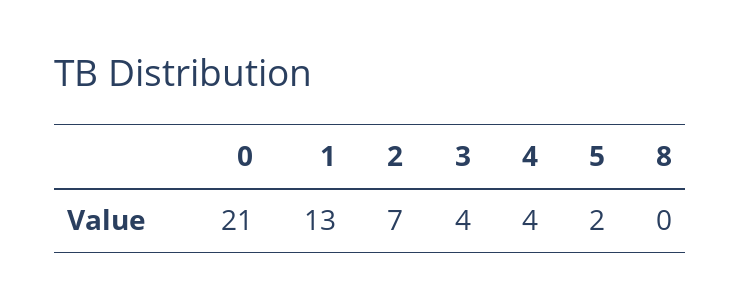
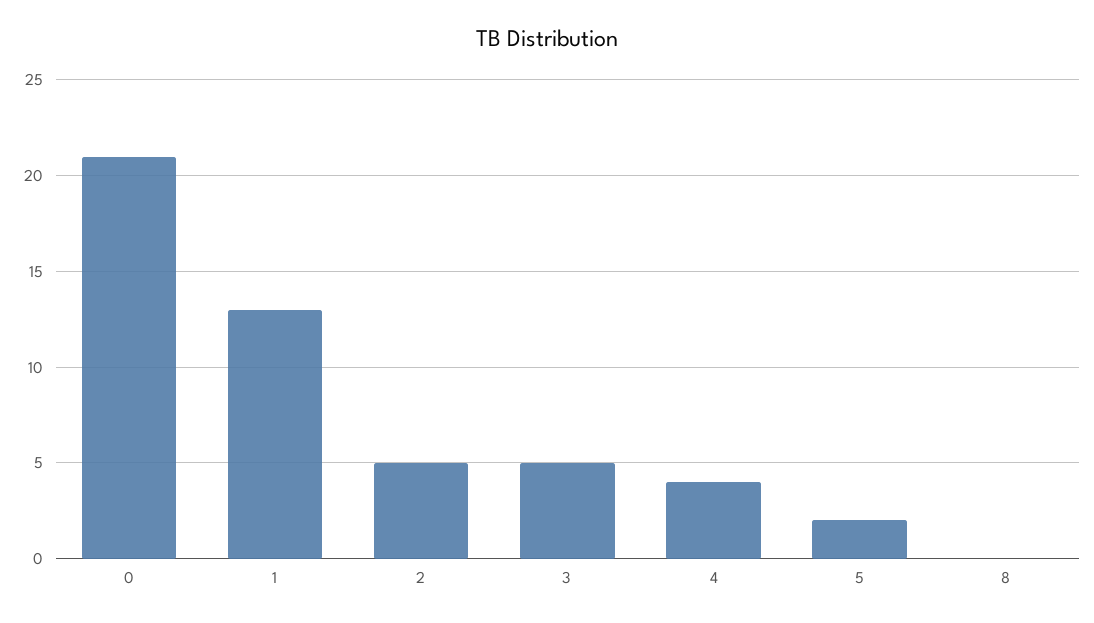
  {
    "0": 21,
    "1": 13,
-   "2": 7,
+   "2": 5,
-   "3": 4,
+   "3": 5,
    "4": 4,
    "5": 2,
    "8": 0
  }

